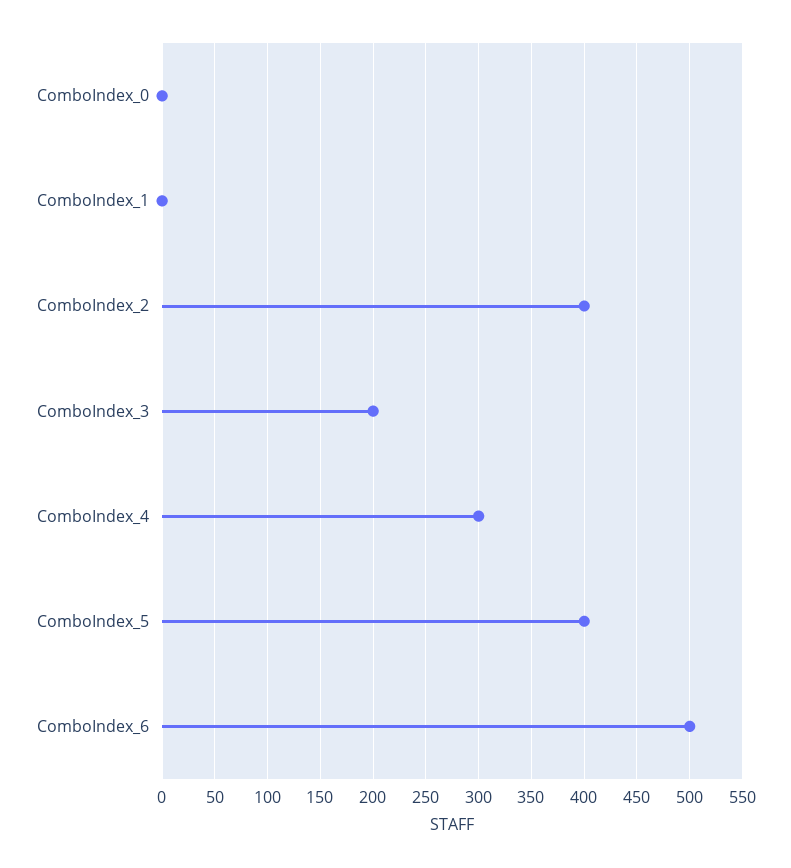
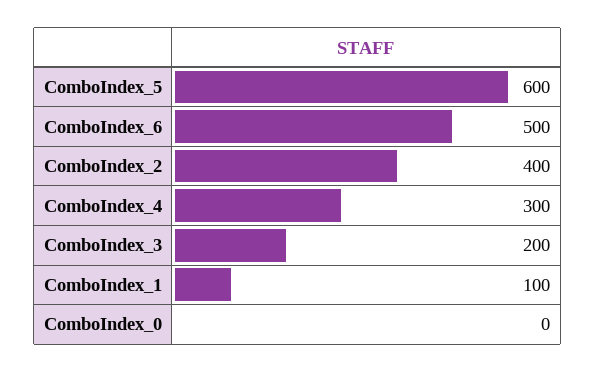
  {
    "ComboIndex_0": 0,
-   "ComboIndex_1": 0,
+   "ComboIndex_1": 100,
    "ComboIndex_2": 400,
    "ComboIndex_3": 200,
    "ComboIndex_4": 300,
-   "ComboIndex_5": 400,
+   "ComboIndex_5": 600,
    "ComboIndex_6": 500
  }

